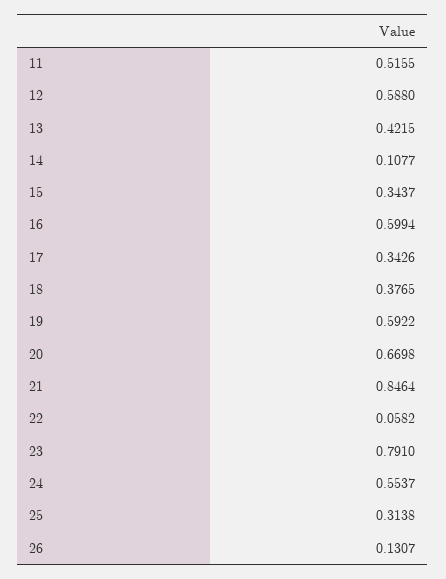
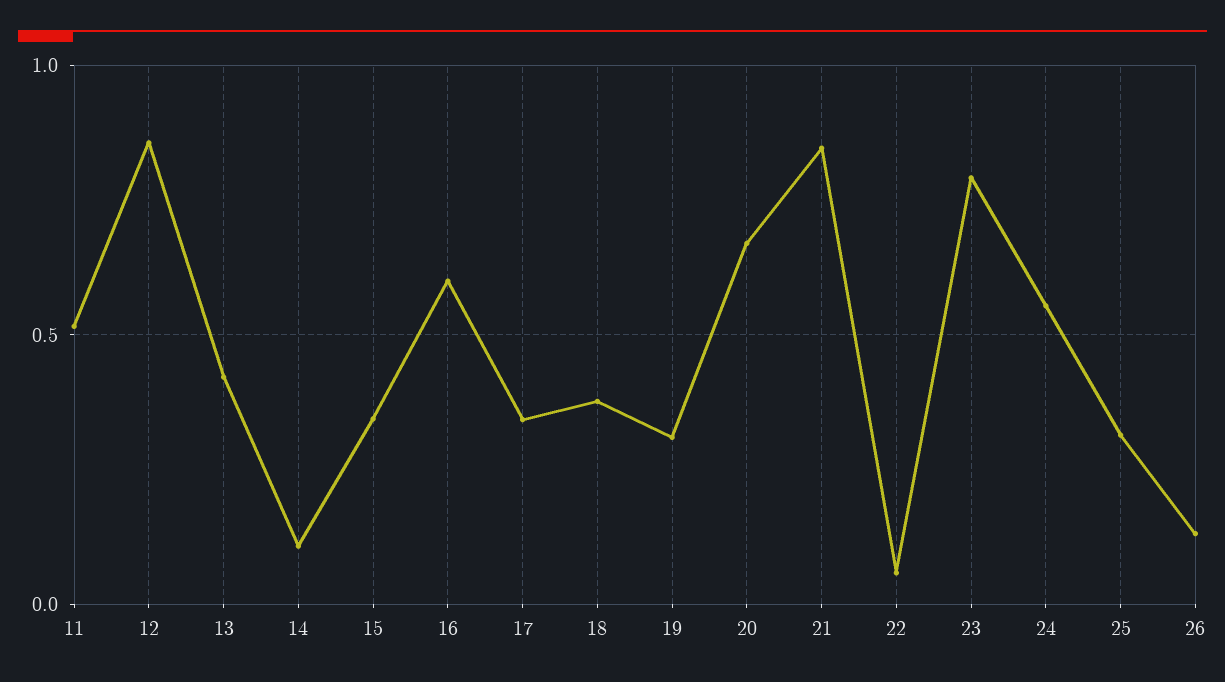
  {
    "11": 0.5155,
-   "12": 0.588,
+   "12": 0.85,
    "13": 0.4215,
    "14": 0.1077,
    "15": 0.3437,
    "16": 0.5994,
    "17": 0.3426,
    "18": 0.3765,
-   "19": 0.5922,
+   "19": 0.3,
    "20": 0.6698,
    "21": 0.8464,
    "22": 0.0582,
    "23": 0.791,
    "24": 0.5537,
    "25": 0.3138,
    "26": 0.1307
  }

